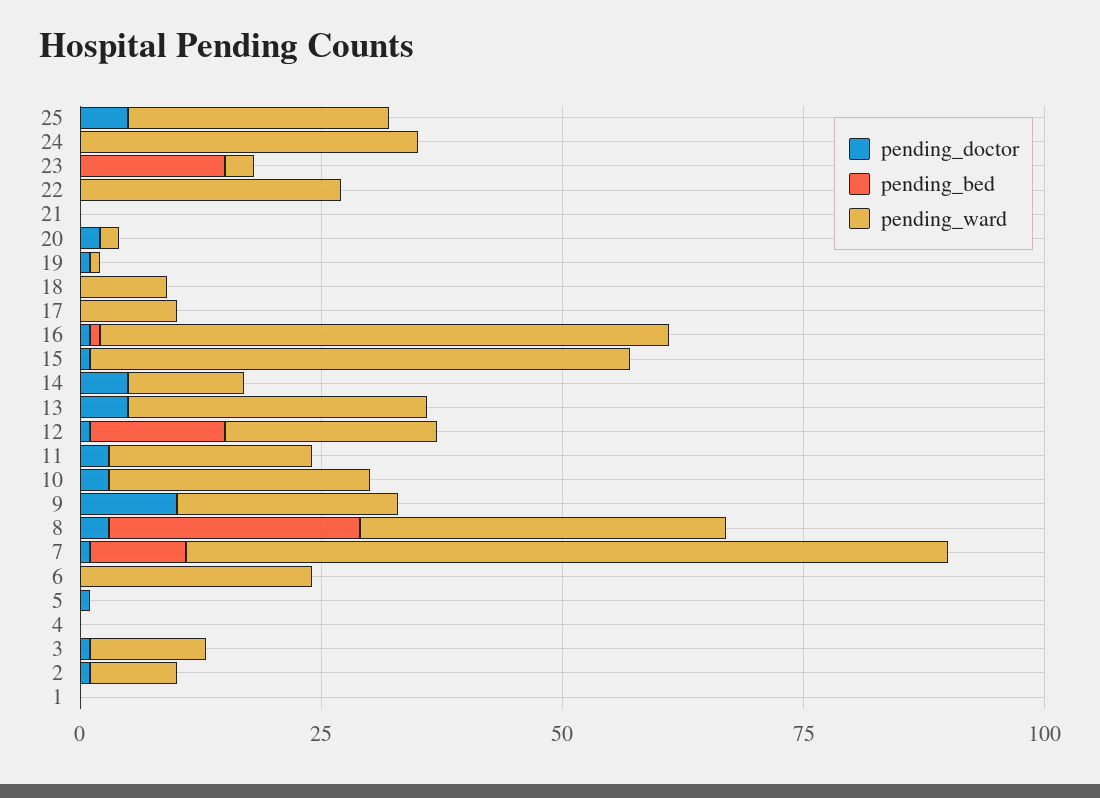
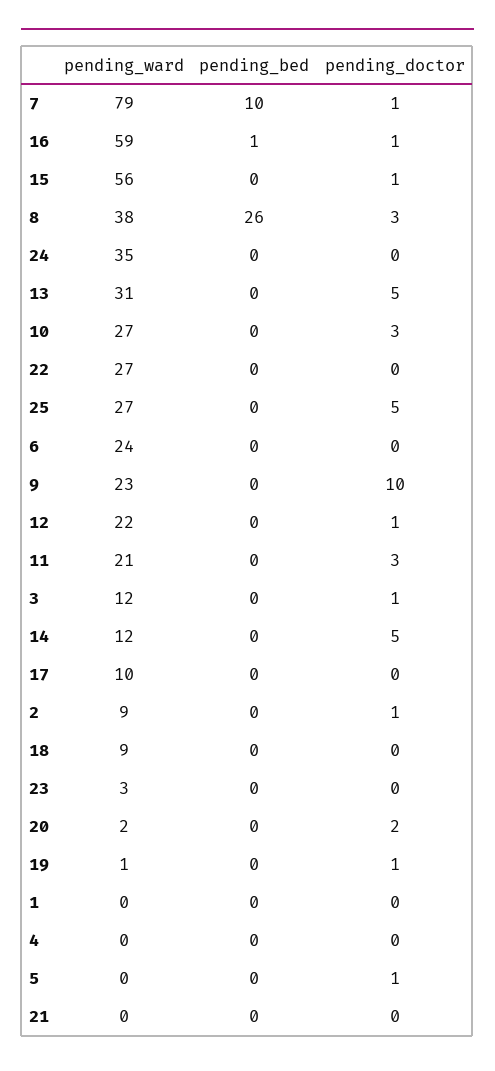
  {
    "pending_doctor": {
      "25": 5,
      "24": 0,
      "23": 0,
      "22": 0,
      "21": 0,
      "20": 2,
      "19": 1,
      "18": 0,
      "17": 0,
      "16": 1,
      "15": 1,
      "14": 5,
      "13": 5,
      "12": 1,
      "11": 3,
      "10": 3,
      "9": 10,
      "8": 3,
      "7": 1,
      "6": 0,
      "5": 1,
      "4": 0,
      "3": 1,
      "2": 1,
      "1": 0
    },
    "pending_bed": {
      "25": 0,
      "24": 0,
-     "23": 15,
+     "23": 0,
      "22": 0,
      "21": 0,
      "20": 0,
      "19": 0,
      "18": 0,
      "17": 0,
      "16": 1,
      "15": 0,
      "14": 0,
      "13": 0,
-     "12": 15,
+     "12": 0,
      "11": 0,
      "10": 0,
      "9": 0,
      "8": 26,
      "7": 10,
      "6": 0,
      "5": 0,
      "4": 0,
      "3": 0,
      "2": 0,
      "1": 0
    },
    "pending_ward": {
      "25": 27,
      "24": 35,
      "23": 3,
      "22": 27,
      "21": 0,
      "20": 2,
      "19": 1,
      "18": 9,
      "17": 10,
      "16": 59,
      "15": 56,
      "14": 12,
      "13": 31,
      "12": 22,
      "11": 21,
      "10": 27,
      "9": 23,
      "8": 38,
      "7": 79,
      "6": 24,
      "5": 0,
      "4": 0,
      "3": 12,
      "2": 9,
      "1": 0
    }
  }

